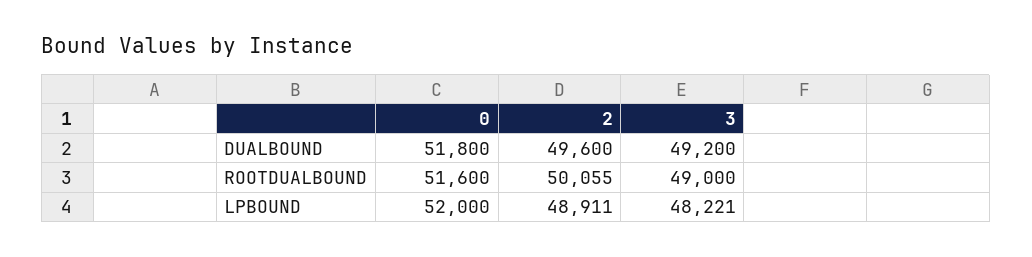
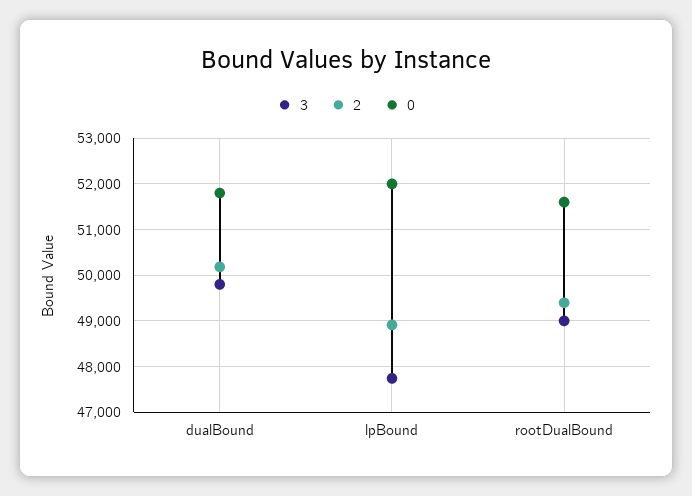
  {
    "0": {
      "DUALBOUND": 51800,
      "ROOTDUALBOUND": 51600,
      "LPBOUND": 52000
    },
    "2": {
-     "DUALBOUND": 49600,
+     "DUALBOUND": 50200,
-     "ROOTDUALBOUND": 50055,
+     "ROOTDUALBOUND": 49400,
      "LPBOUND": 48911
    },
    "3": {
-     "DUALBOUND": 49200,
+     "DUALBOUND": 49800,
      "ROOTDUALBOUND": 49000,
-     "LPBOUND": 48221
+     "LPBOUND": 47800
    }
  }

